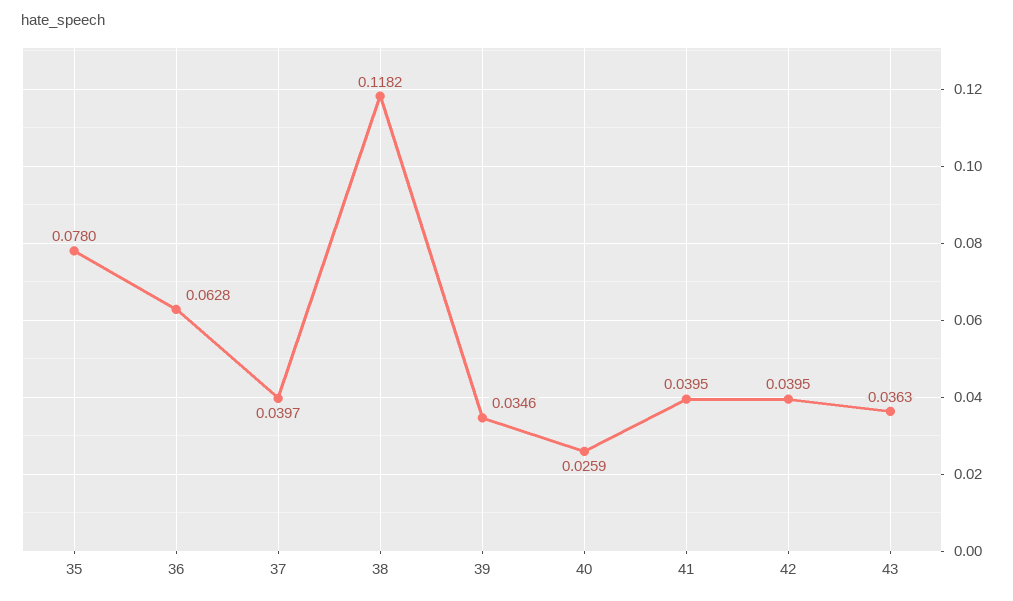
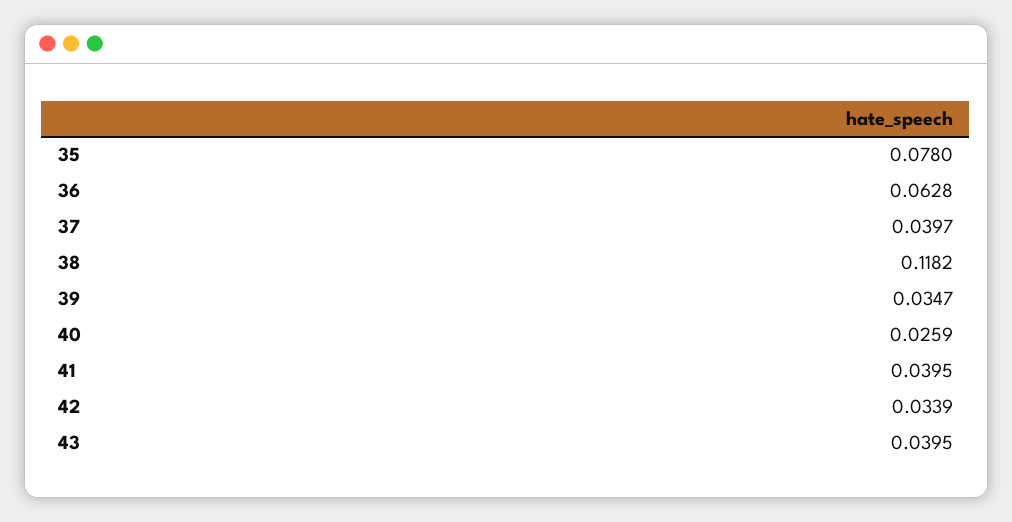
  {
    "35": 0.078,
    "36": 0.0628,
    "37": 0.0397,
    "38": 0.1182,
-   "39": 0.0346,
+   "39": 0.0347,
    "40": 0.0259,
    "41": 0.0395,
-   "42": 0.0395,
+   "42": 0.0339,
-   "43": 0.0363
+   "43": 0.0395
  }

